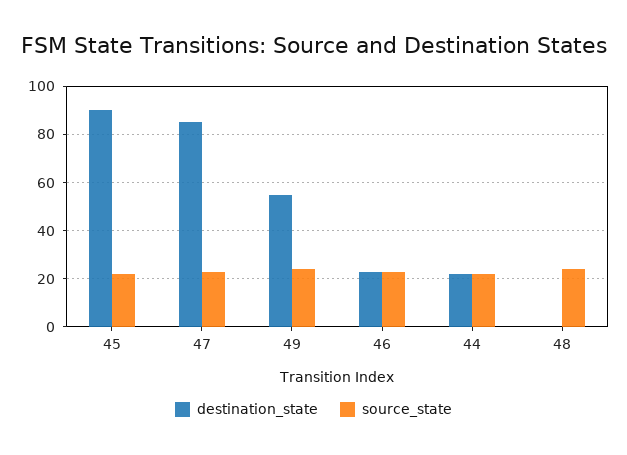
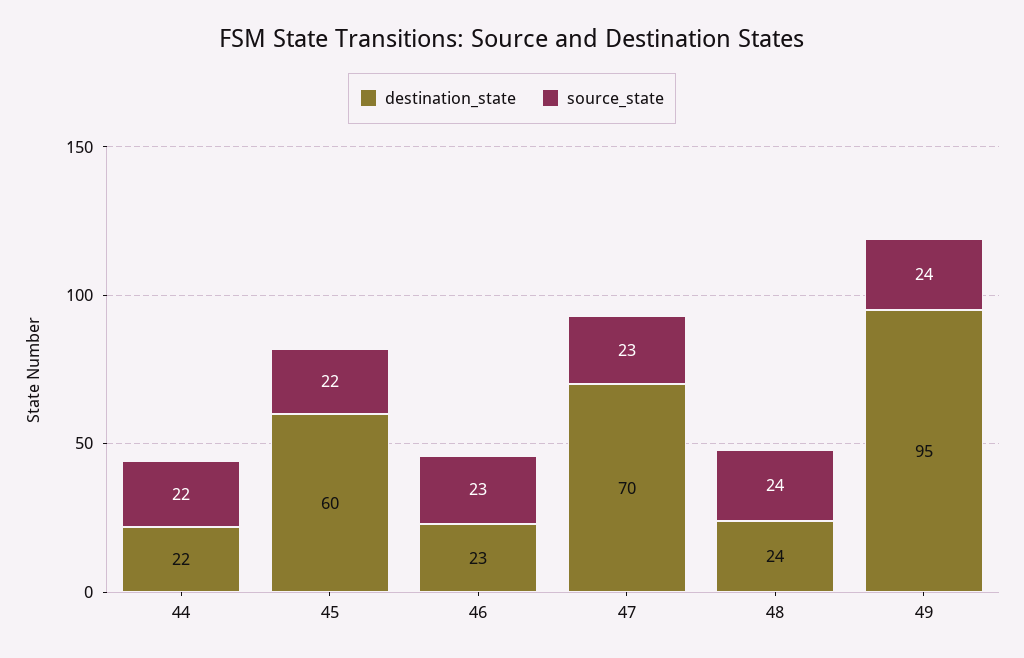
  {
    "destination_state": {
-     "45": 90,
+     "45": 60,
-     "47": 85,
+     "47": 70,
-     "49": 55,
+     "49": 95,
      "46": 23,
      "44": 22,
-     "48": 0
+     "48": 24
    },
    "source_state": {
      "45": 22,
      "47": 23,
      "49": 24,
      "46": 23,
      "44": 22,
      "48": 24
    }
  }

